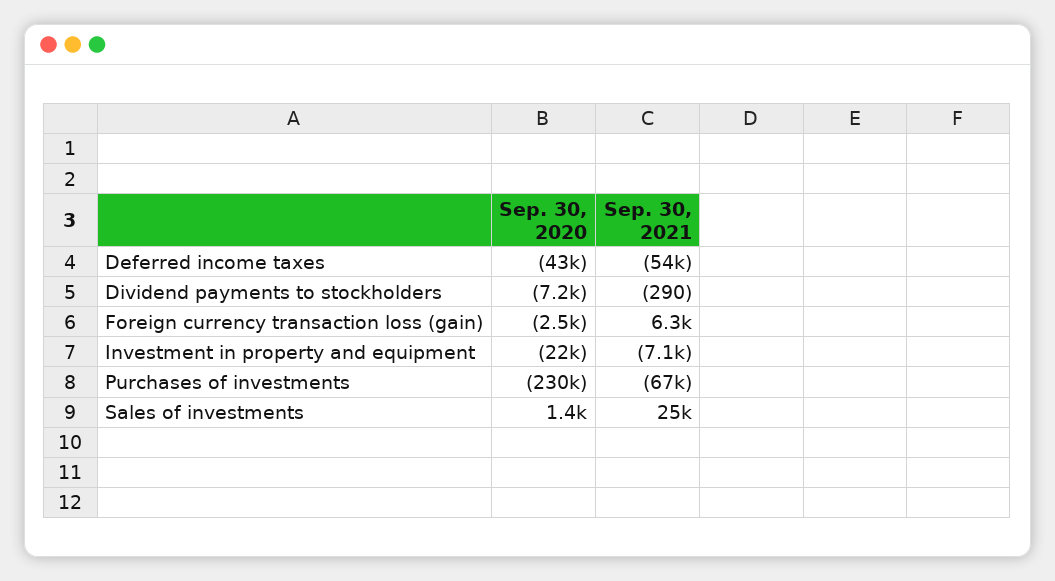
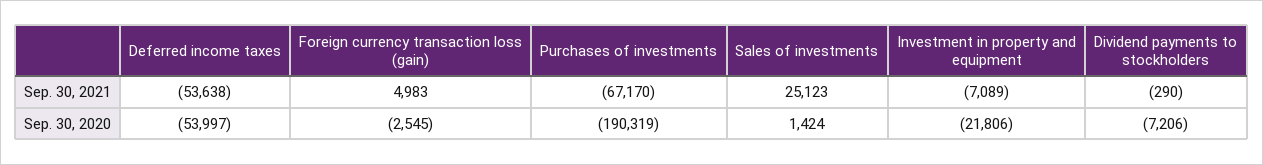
  {
    "Sep. 30, 2020": {
-     "Deferred income taxes": -43000,
+     "Deferred income taxes": -53997,
      "Dividend payments to stockholders": -7206,
      "Foreign currency transaction loss (gain)": -2545,
      "Investment in property and equipment": -21806,
-     "Purchases of investments": -230000,
+     "Purchases of investments": -190319,
      "Sales of investments": 1424
    },
    "Sep. 30, 2021": {
      "Deferred income taxes": -53638,
      "Dividend payments to stockholders": -290,
-     "Foreign currency transaction loss (gain)": 6300,
+     "Foreign currency transaction loss (gain)": 4983,
      "Investment in property and equipment": -7089,
      "Purchases of investments": -67170,
      "Sales of investments": 25123
    }
  }

